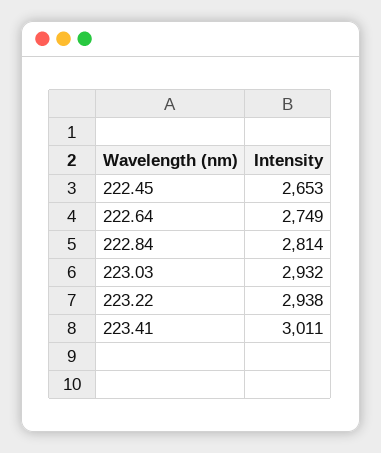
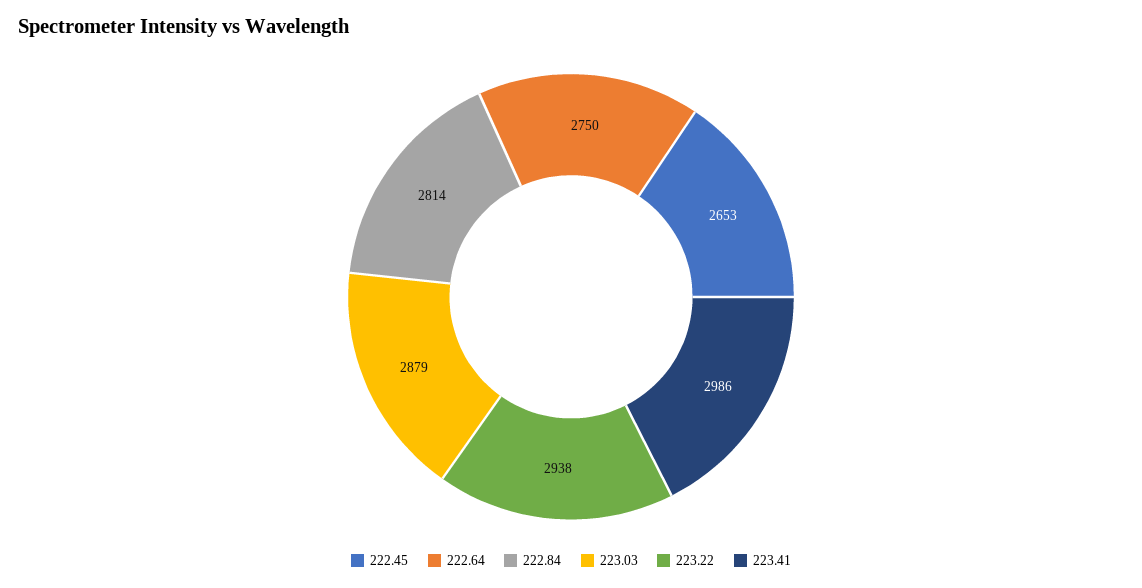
  {
    "222.45": 2653,
-   "222.64": 2749,
+   "222.64": 2750,
    "222.84": 2814,
-   "223.03": 2932,
+   "223.03": 2879,
    "223.22": 2938,
-   "223.41": 3011
+   "223.41": 2986
  }

